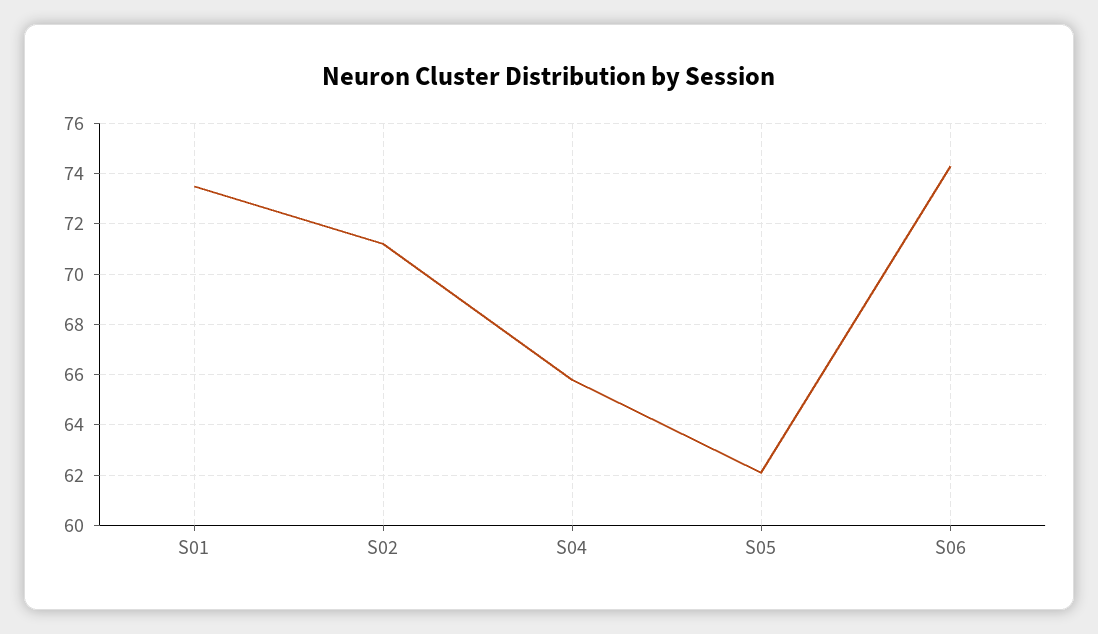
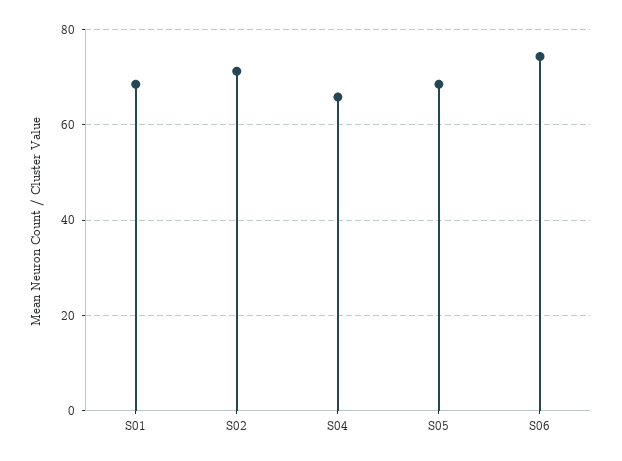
  {
-   "S01": 73.5,
+   "S01": 68,
    "S02": 71,
    "S04": 66,
-   "S05": 62,
+   "S05": 68,
    "S06": 74.5
  }

